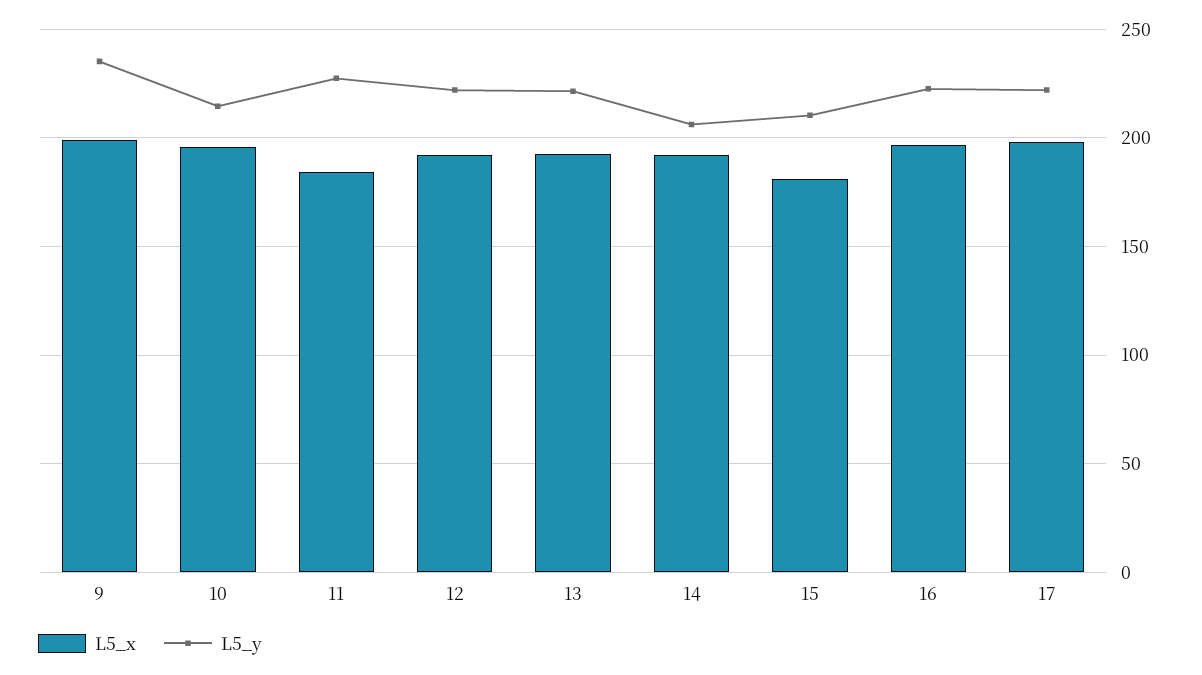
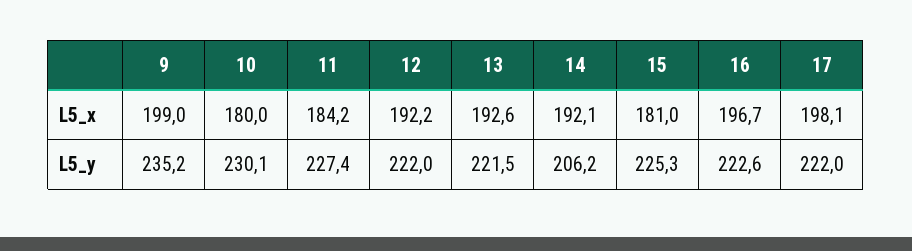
  {
    "L5_x": {
      "9": 199,
-     "10": 195,
+     "10": 180,
      "11": 184.2,
      "12": 192.2,
      "13": 192.6,
      "14": 192.1,
      "15": 181,
      "16": 196.7,
      "17": 198.1
    },
    "L5_y": {
      "9": 235.2,
-     "10": 215,
+     "10": 230.1,
      "11": 227.4,
      "12": 222,
      "13": 221.5,
      "14": 206.2,
-     "15": 210,
+     "15": 225.3,
      "16": 222.6,
      "17": 222
    }
  }

